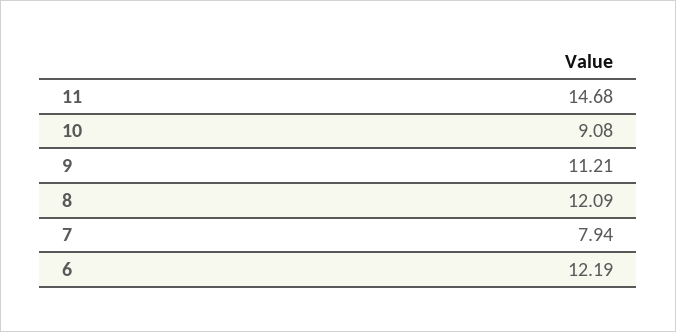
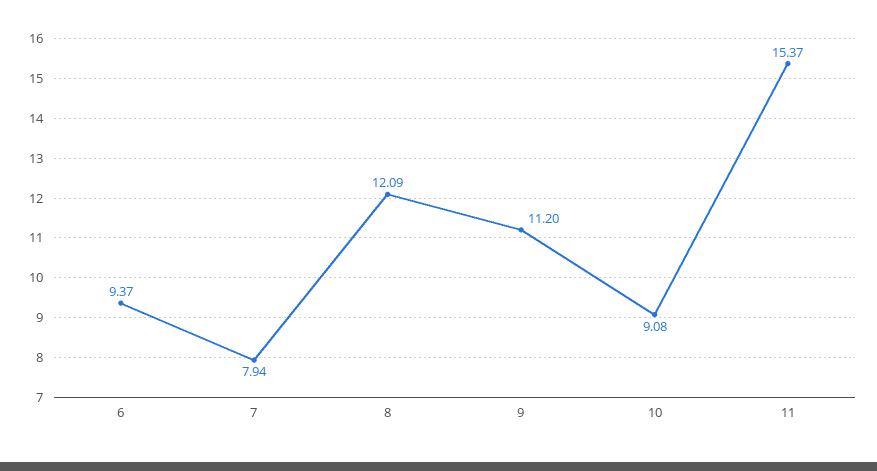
  {
-   "11": 14.68,
+   "11": 15.37,
    "10": 9.08,
-   "9": 11.21,
+   "9": 11.2,
    "8": 12.09,
    "7": 7.94,
-   "6": 12.19
+   "6": 9.37
  }

